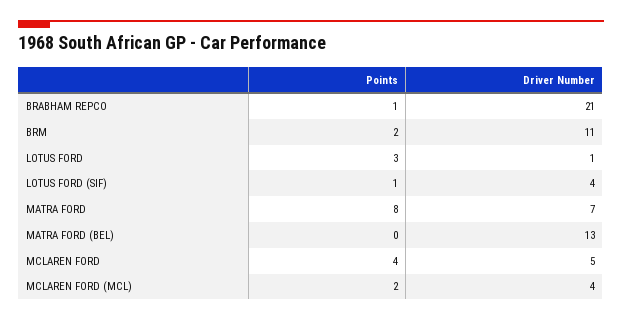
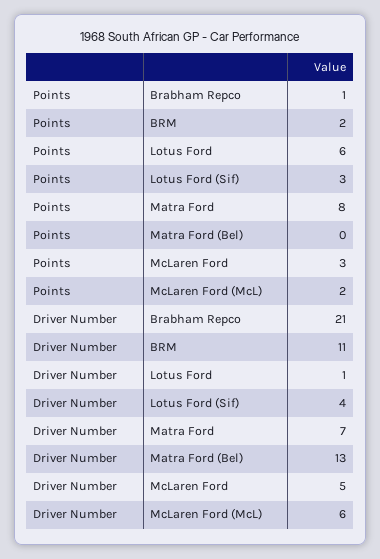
  {
    "Points": {
      "BRABHAM REPCO": 1,
      "BRM": 2,
-     "LOTUS FORD": 3,
+     "LOTUS FORD": 6,
-     "LOTUS FORD (SIF)": 1,
+     "LOTUS FORD (SIF)": 3,
      "MATRA FORD": 8,
      "MATRA FORD (BEL)": 0,
-     "MCLAREN FORD": 4,
+     "MCLAREN FORD": 3,
      "MCLAREN FORD (MCL)": 2
    },
    "Driver Number": {
      "BRABHAM REPCO": 21,
      "BRM": 11,
      "LOTUS FORD": 1,
      "LOTUS FORD (SIF)": 4,
      "MATRA FORD": 7,
      "MATRA FORD (BEL)": 13,
      "MCLAREN FORD": 5,
-     "MCLAREN FORD (MCL)": 4
+     "MCLAREN FORD (MCL)": 6
    }
  }

